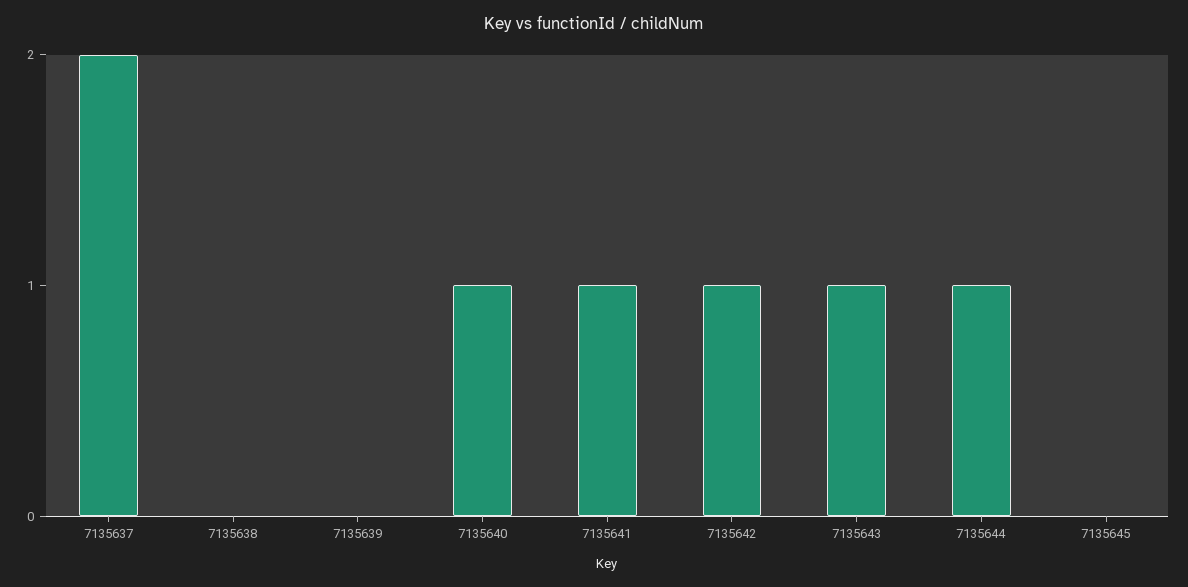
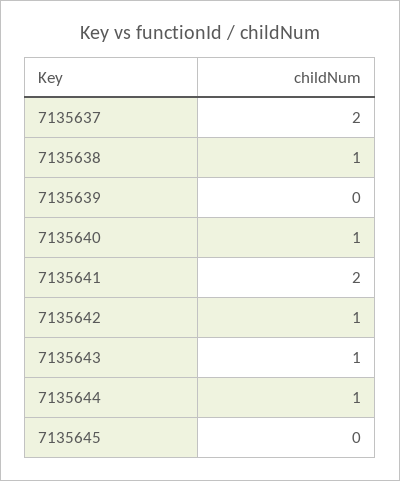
  {
    "7135637": 2,
-   "7135638": 0,
+   "7135638": 1,
    "7135639": 0,
    "7135640": 1,
-   "7135641": 1,
+   "7135641": 2,
    "7135642": 1,
    "7135643": 1,
    "7135644": 1,
    "7135645": 0
  }

